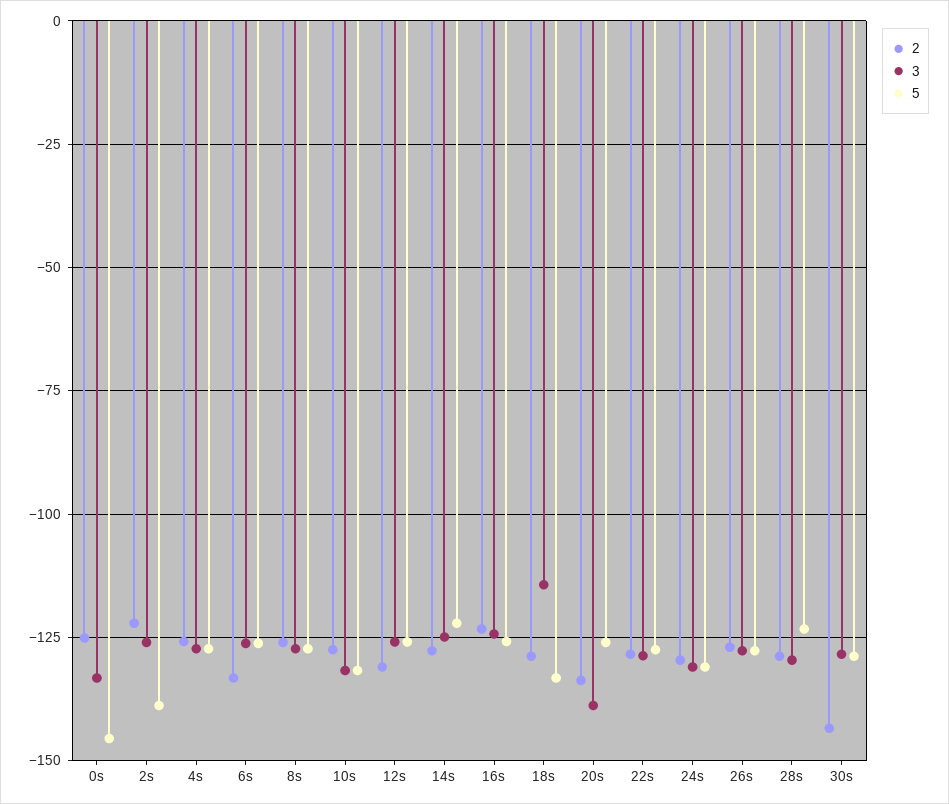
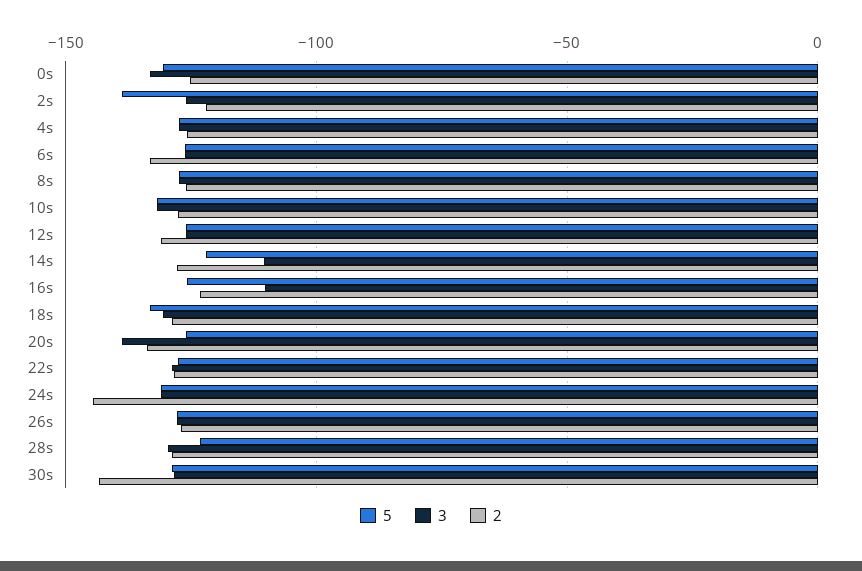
  {
    "2": {
      "0s": -125,
      "2s": -122.5,
      "4s": -125,
      "6s": -132.5,
      "8s": -125,
      "10s": -127.5,
      "12s": -130,
      "14s": -127.5,
      "16s": -122.5,
      "18s": -130,
      "20s": -132.5,
      "22s": -127.5,
-     "24s": -130,
+     "24s": -145,
      "26s": -127.5,
      "28s": -130,
      "30s": -142.5
    },
    "3": {
      "0s": -132.5,
      "2s": -125,
      "4s": -127.5,
      "6s": -125,
      "8s": -127.5,
      "10s": -132.5,
      "12s": -125,
-     "14s": -125,
+     "14s": -110,
-     "16s": -125,
+     "16s": -110,
-     "18s": -115,
+     "18s": -130,
      "20s": -140,
      "22s": -127.5,
      "24s": -130,
      "26s": -127.5,
      "28s": -130,
      "30s": -127.5
    },
    "5": {
-     "0s": -145,
+     "0s": -130,
      "2s": -140,
      "4s": -127.5,
      "6s": -125,
      "8s": -127.5,
      "10s": -132.5,
      "12s": -125,
      "14s": -122.5,
      "16s": -125,
      "18s": -132.5,
      "20s": -125,
      "22s": -127.5,
      "24s": -130,
      "26s": -127.5,
      "28s": -122.5,
      "30s": -130
    }
  }

